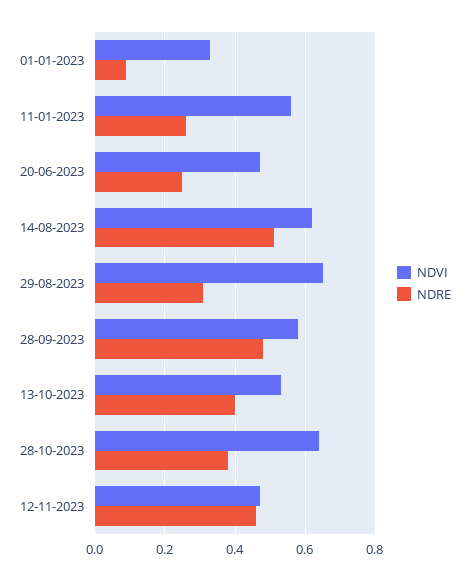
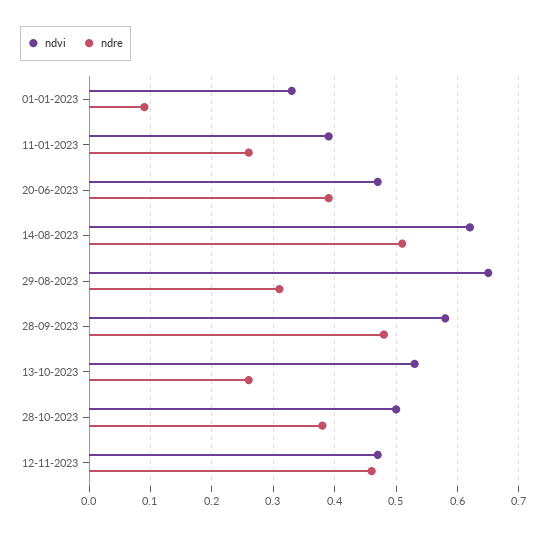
  {
    "NDVI": {
      "01-01-2023": 0.33,
-     "11-01-2023": 0.55,
+     "11-01-2023": 0.39,
      "20-06-2023": 0.47,
      "14-08-2023": 0.62,
      "29-08-2023": 0.65,
      "28-09-2023": 0.58,
      "13-10-2023": 0.53,
-     "28-10-2023": 0.65,
+     "28-10-2023": 0.5,
      "12-11-2023": 0.47
    },
    "NDRE": {
      "01-01-2023": 0.09,
      "11-01-2023": 0.26,
-     "20-06-2023": 0.25,
+     "20-06-2023": 0.39,
      "14-08-2023": 0.51,
      "29-08-2023": 0.31,
      "28-09-2023": 0.48,
-     "13-10-2023": 0.4,
+     "13-10-2023": 0.26,
      "28-10-2023": 0.38,
      "12-11-2023": 0.46
    }
  }

